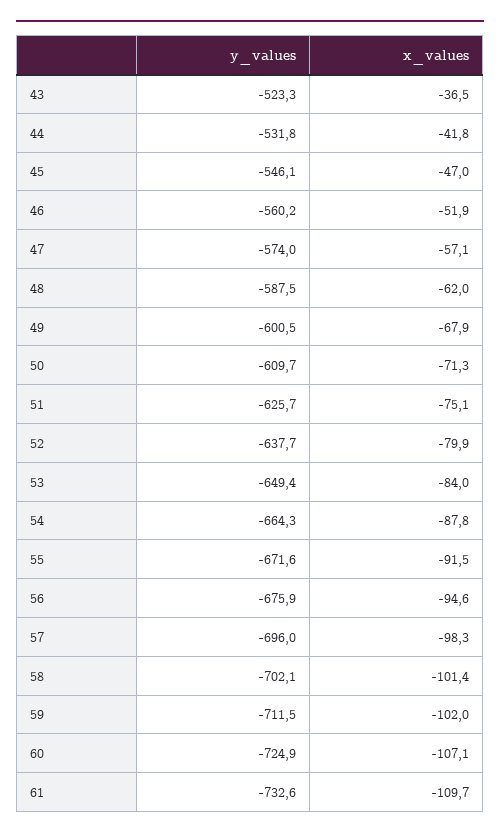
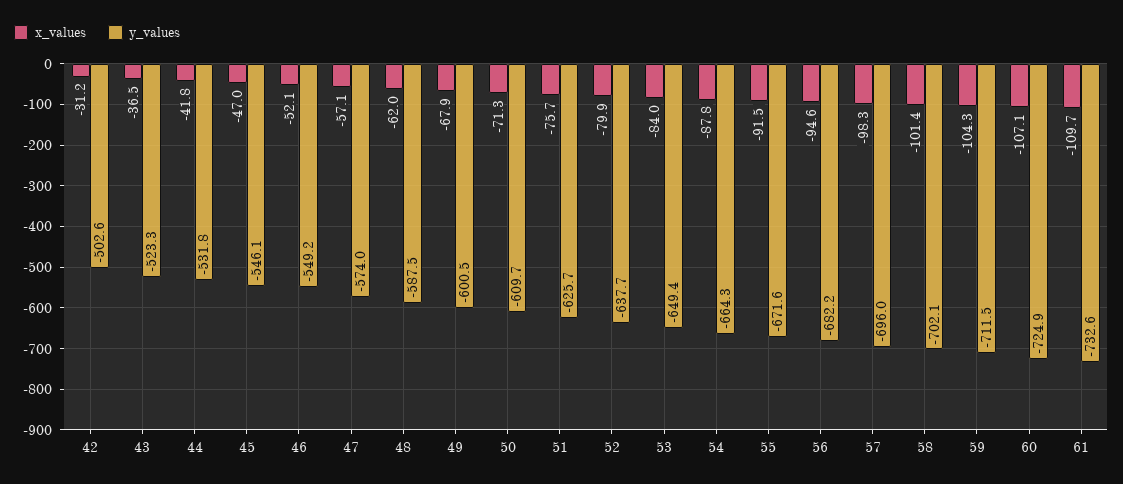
  {
    "y_values": {
      "43": -523.3,
      "44": -531.8,
      "45": -546.1,
-     "46": -560.2,
+     "46": -549.2,
      "47": -574,
      "48": -587.5,
      "49": -600.5,
      "50": -609.7,
      "51": -625.7,
      "52": -637.7,
      "53": -649.4,
      "54": -664.3,
      "55": -671.6,
-     "56": -675.9,
+     "56": -682.2,
      "57": -696,
      "58": -702.1,
      "59": -711.5,
      "60": -724.9,
-     "61": -732.6
+     "61": -732.6,
+     "42": -502.6
    },
    "x_values": {
      "43": -36.5,
      "44": -41.8,
      "45": -47,
-     "46": -51.9,
+     "46": -52.1,
      "47": -57.1,
      "48": -62,
      "49": -67.9,
      "50": -71.3,
-     "51": -75.1,
+     "51": -75.7,
      "52": -79.9,
      "53": -84,
      "54": -87.8,
      "55": -91.5,
      "56": -94.6,
      "57": -98.3,
      "58": -101.4,
-     "59": -102,
+     "59": -104.3,
      "60": -107.1,
-     "61": -109.7
+     "61": -109.7,
+     "42": -31.2
    }
  }

